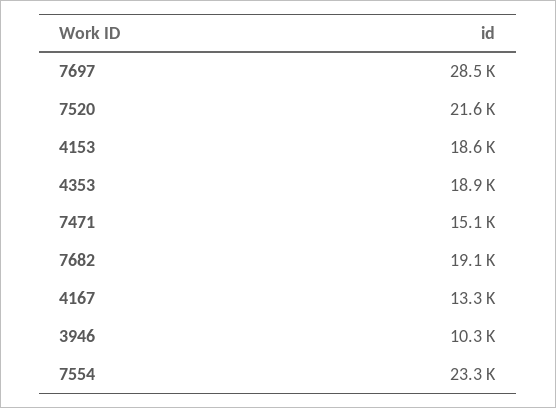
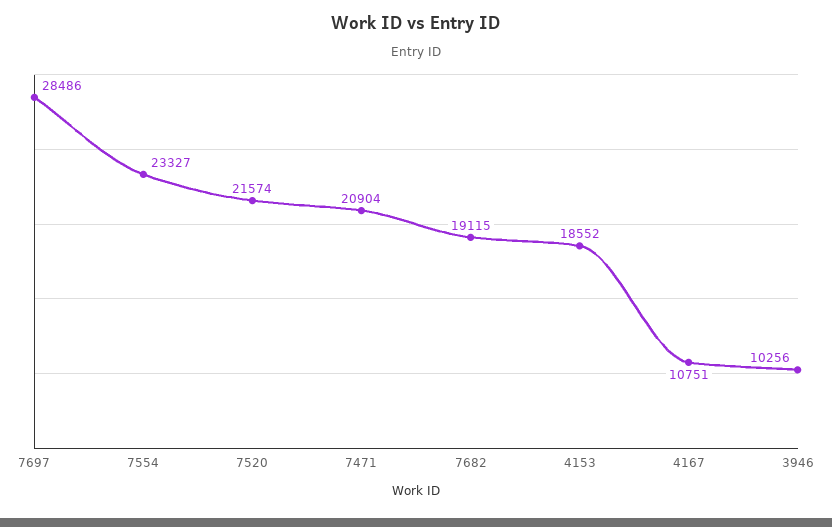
  {
    "7697": 28486,
    "7520": 21574,
    "4153": 18552,
-   "4353": 18900,
-   "7471": 15100,
+   "7471": 20904,
    "7682": 19115,
-   "4167": 13300,
+   "4167": 10751,
    "3946": 10256,
    "7554": 23327
  }

